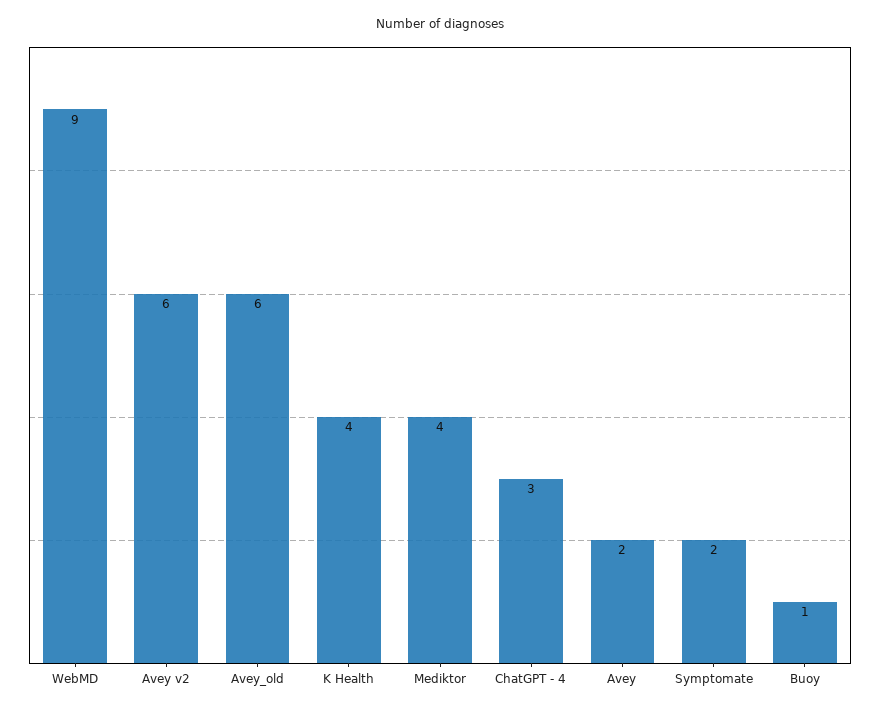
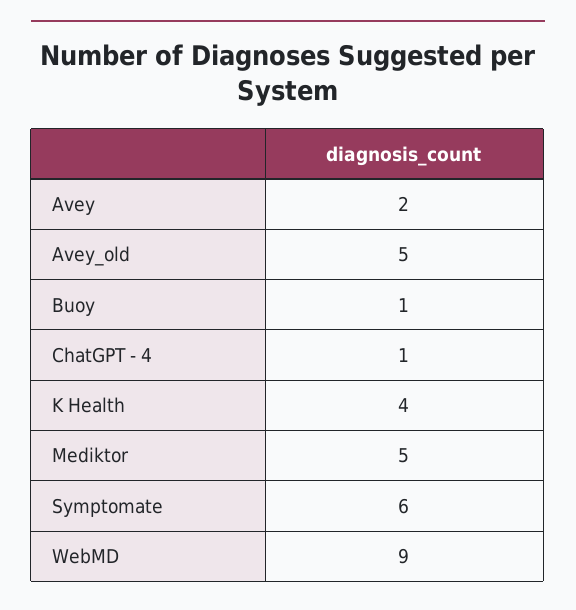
  {
    "WebMD": 9,
-   "Avey v2": 6,
-   "Avey_old": 6,
+   "Avey_old": 5,
    "K Health": 4,
-   "Mediktor": 4,
+   "Mediktor": 5,
-   "ChatGPT - 4": 3,
+   "ChatGPT - 4": 1,
    "Avey": 2,
-   "Symptomate": 2,
+   "Symptomate": 6,
    "Buoy": 1
  }

